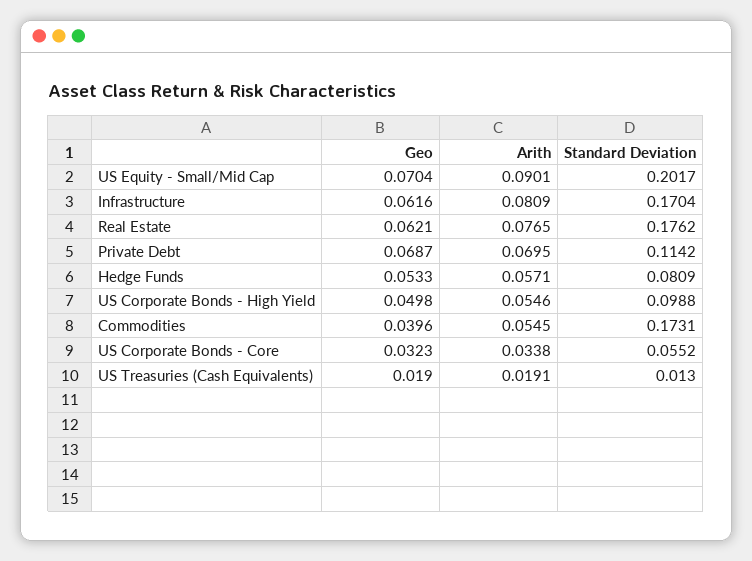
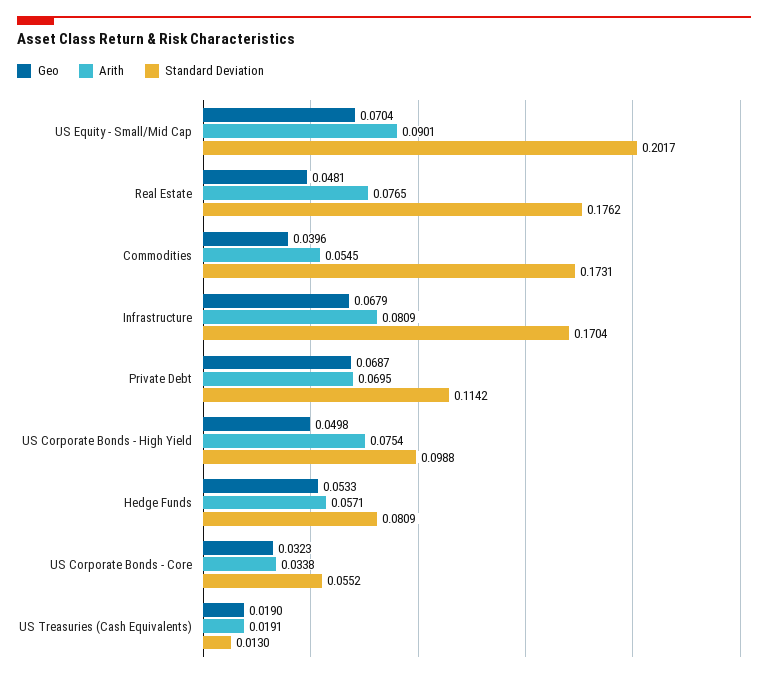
  {
    "Geo": {
      "US Equity - Small/Mid Cap": 0.0704,
-     "Infrastructure": 0.0616,
+     "Infrastructure": 0.0679,
-     "Real Estate": 0.0621,
+     "Real Estate": 0.0481,
      "Private Debt": 0.0687,
      "Hedge Funds": 0.0533,
      "US Corporate Bonds - High Yield": 0.0498,
      "Commodities": 0.0396,
      "US Corporate Bonds - Core": 0.0323,
      "US Treasuries (Cash Equivalents)": 0.019
    },
    "Arith": {
      "US Equity - Small/Mid Cap": 0.0901,
      "Infrastructure": 0.0809,
      "Real Estate": 0.0765,
      "Private Debt": 0.0695,
      "Hedge Funds": 0.0571,
-     "US Corporate Bonds - High Yield": 0.0546,
+     "US Corporate Bonds - High Yield": 0.0754,
      "Commodities": 0.0545,
      "US Corporate Bonds - Core": 0.0338,
      "US Treasuries (Cash Equivalents)": 0.0191
    },
    "Standard Deviation": {
      "US Equity - Small/Mid Cap": 0.2017,
      "Infrastructure": 0.1704,
      "Real Estate": 0.1762,
      "Private Debt": 0.1142,
      "Hedge Funds": 0.0809,
      "US Corporate Bonds - High Yield": 0.0988,
      "Commodities": 0.1731,
      "US Corporate Bonds - Core": 0.0552,
      "US Treasuries (Cash Equivalents)": 0.013
    }
  }

